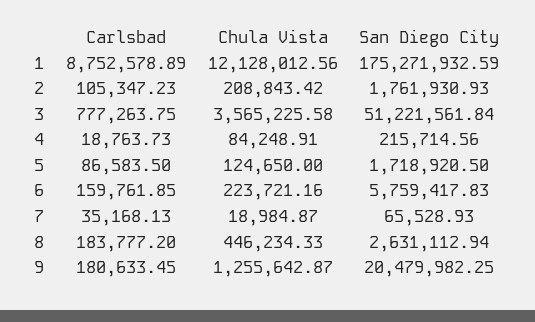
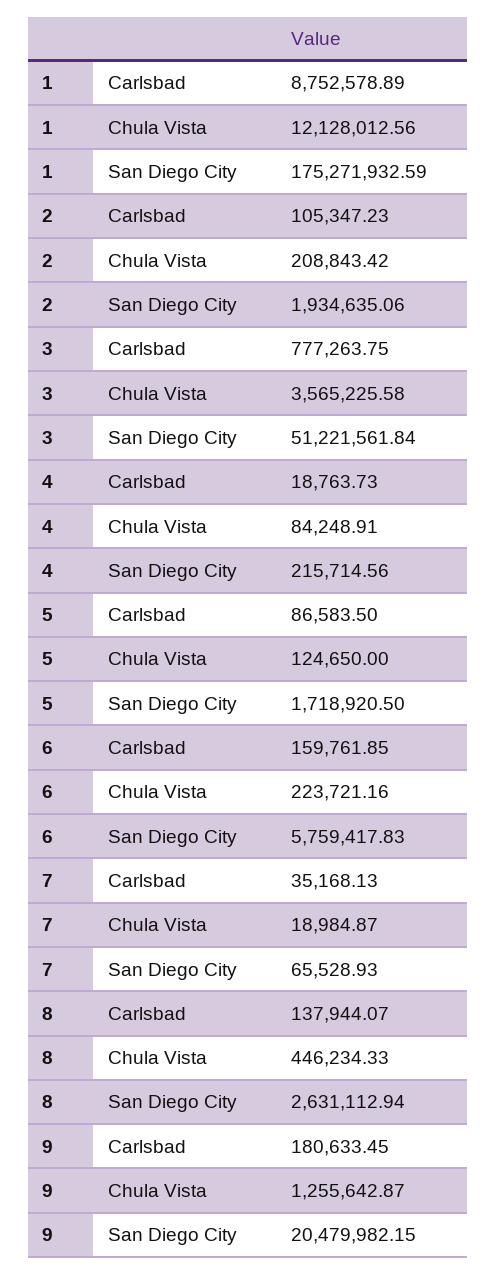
  {
    "Carlsbad": {
      "1": 8752578.89,
      "2": 105347.23,
      "3": 777263.75,
      "4": 18763.73,
      "5": 86583.5,
      "6": 159761.85,
      "7": 35168.13,
-     "8": 183777.2,
+     "8": 137944.07,
      "9": 180633.45
    },
    "Chula Vista": {
      "1": 12128012.56,
      "2": 208843.42,
      "3": 3565225.58,
      "4": 84248.91,
      "5": 124650,
      "6": 223721.16,
      "7": 18984.87,
      "8": 446234.33,
      "9": 1255642.87
    },
    "San Diego City": {
      "1": 175271932.59,
-     "2": 1761930.93,
+     "2": 1934635.06,
      "3": 51221561.84,
      "4": 215714.56,
      "5": 1718920.5,
      "6": 5759417.83,
      "7": 65528.93,
      "8": 2631112.94,
-     "9": 20479982.25
+     "9": 20479982.15
    }
  }

